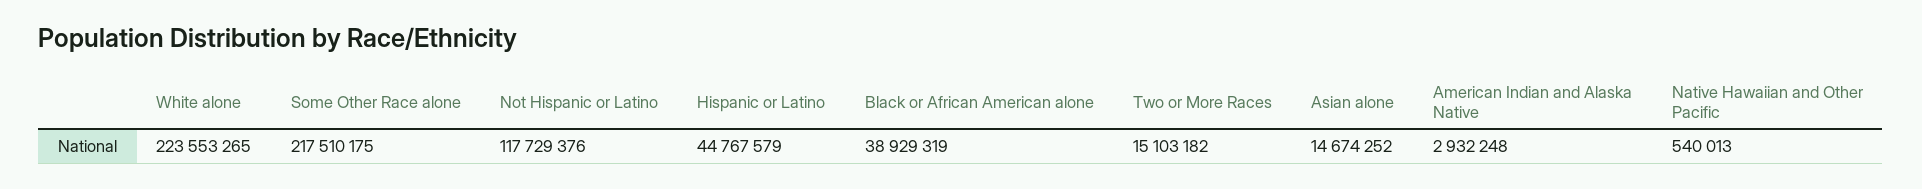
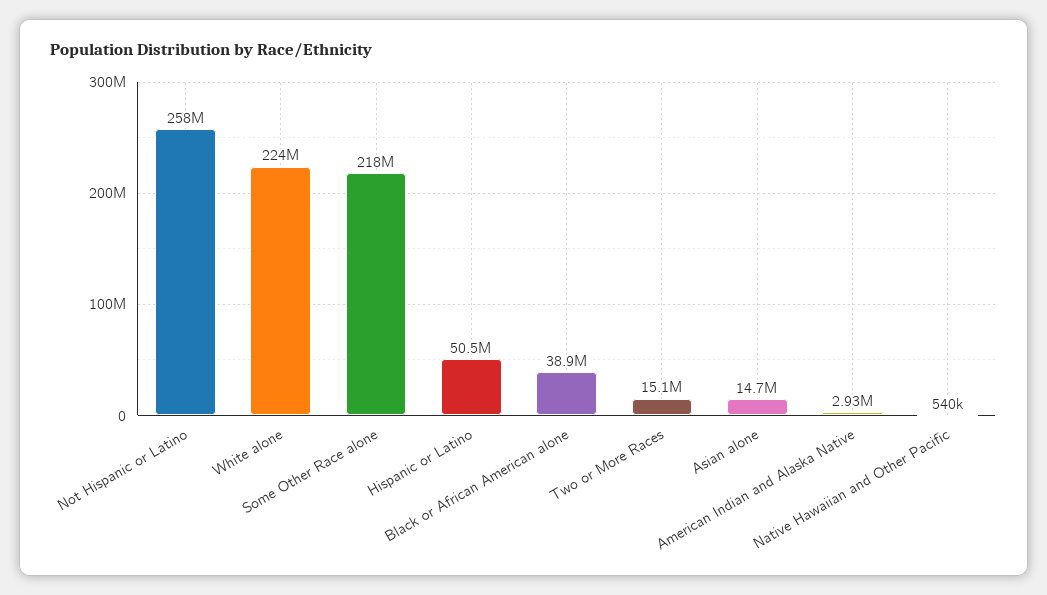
  {
    "White alone": 223553265,
    "Some Other Race alone": 217510175,
-   "Not Hispanic or Latino": 117729376,
+   "Not Hispanic or Latino": 258000000,
-   "Hispanic or Latino": 44767579,
+   "Hispanic or Latino": 50500000,
    "Black or African American alone": 38929319,
    "Two or More Races": 15103182,
    "Asian alone": 14674252,
    "American Indian and Alaska Native": 2932248,
    "Native Hawaiian and Other Pacific": 540013
  }

